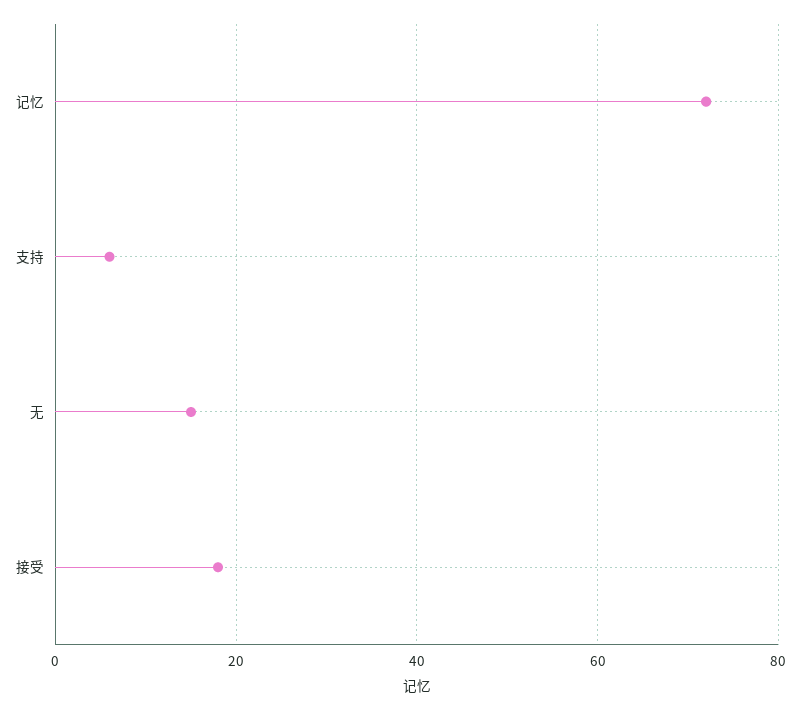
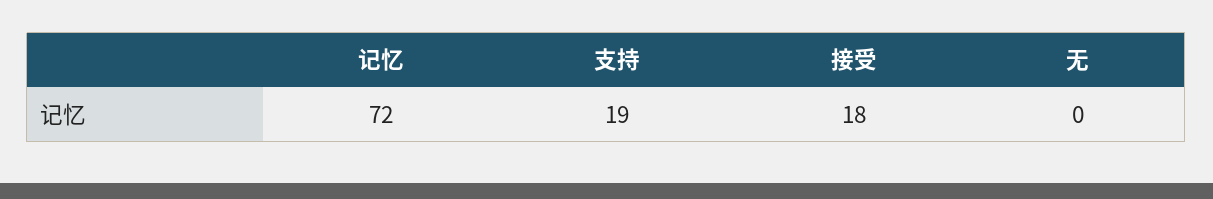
  {
    "记忆": 72,
-   "支持": 5,
+   "支持": 19,
-   "无": 15,
+   "无": 0,
    "接受": 18
  }

